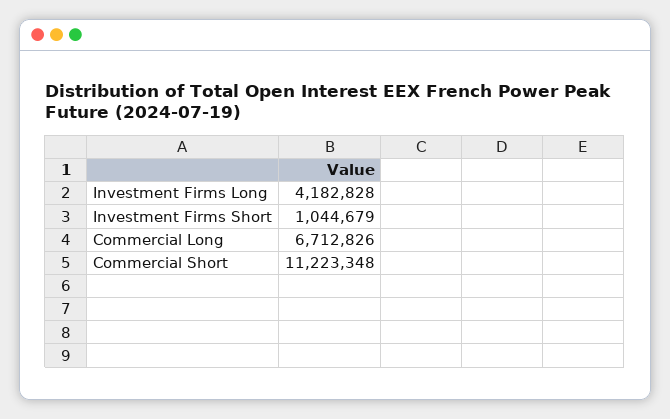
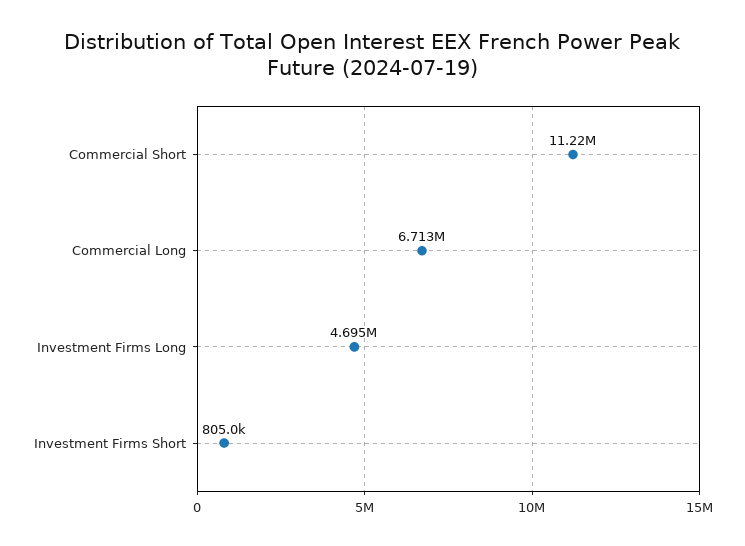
  {
-   "Investment Firms Long": 4182828,
+   "Investment Firms Long": 4695000,
-   "Investment Firms Short": 1044679,
+   "Investment Firms Short": 805000,
    "Commercial Long": 6712826,
    "Commercial Short": 11223348
  }

